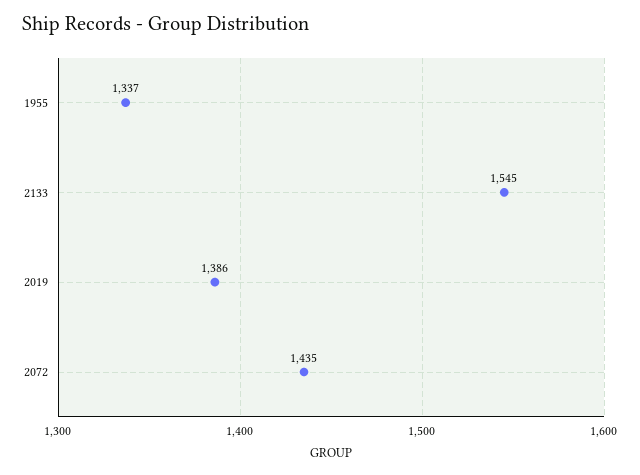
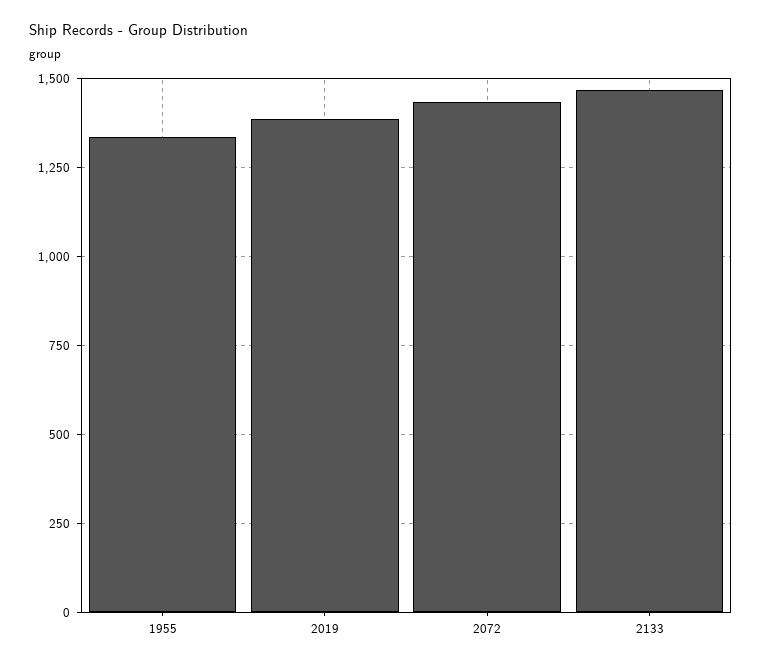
  {
    "1955": 1337,
-   "2133": 1545,
+   "2133": 1475,
    "2019": 1386,
    "2072": 1435
  }

